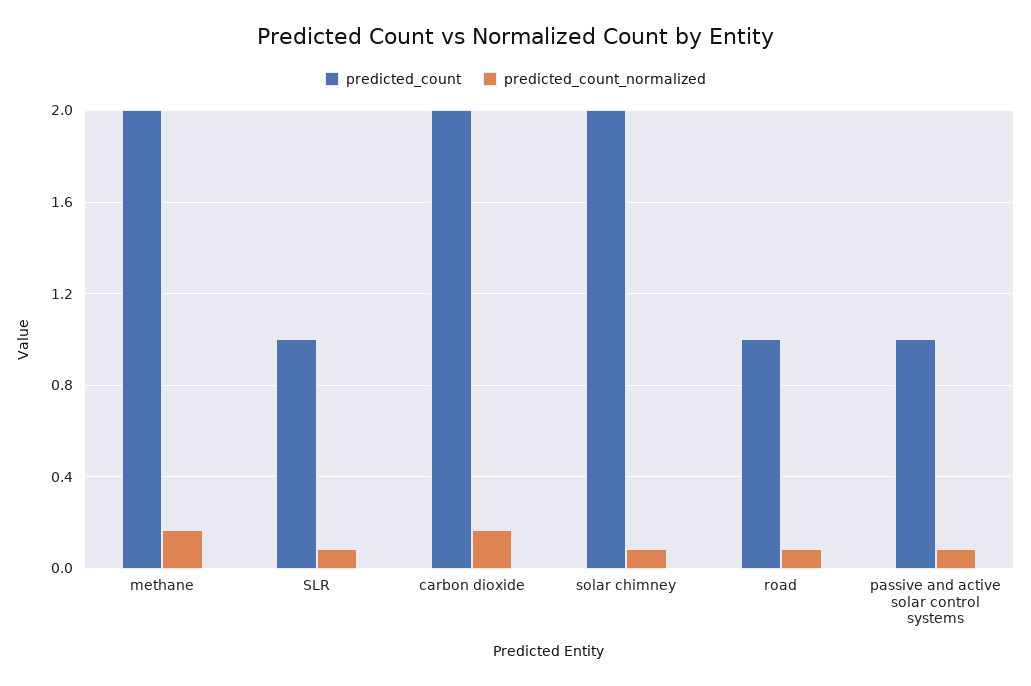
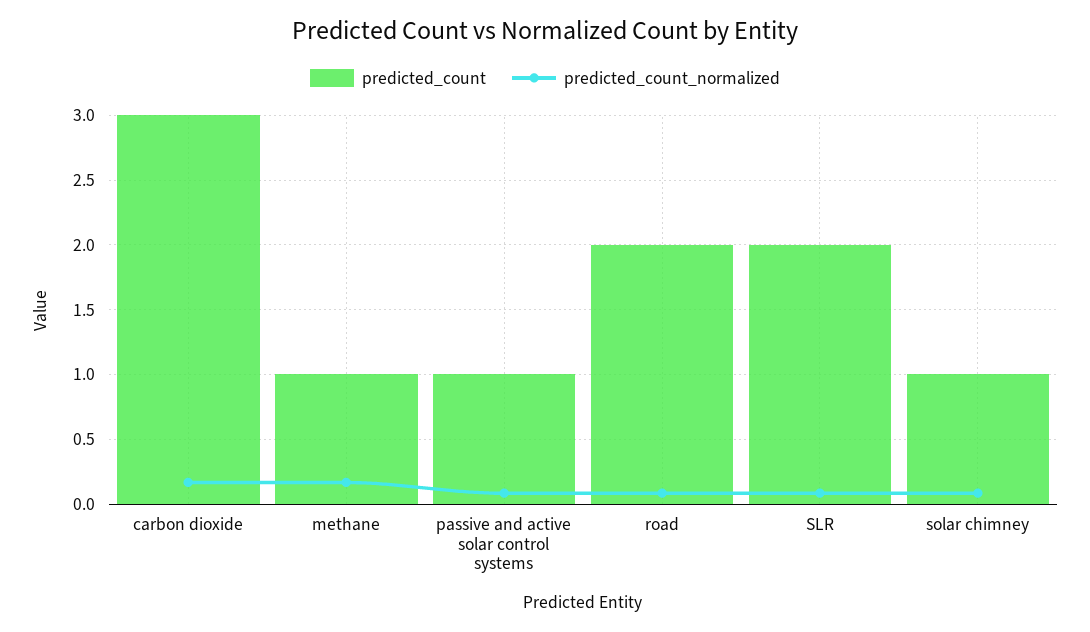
  {
    "predicted_count": {
-     "methane": 2,
+     "methane": 1,
-     "SLR": 1,
+     "SLR": 2,
-     "carbon dioxide": 2,
+     "carbon dioxide": 3,
-     "solar chimney": 2,
+     "solar chimney": 1,
-     "road": 1,
+     "road": 2,
      "passive and active solar control systems": 1
    },
    "predicted_count_normalized": {
      "methane": 0.15,
      "SLR": 0.1,
      "carbon dioxide": 0.15,
      "solar chimney": 0.1,
      "road": 0.1,
      "passive and active solar control systems": 0.1
    }
  }

